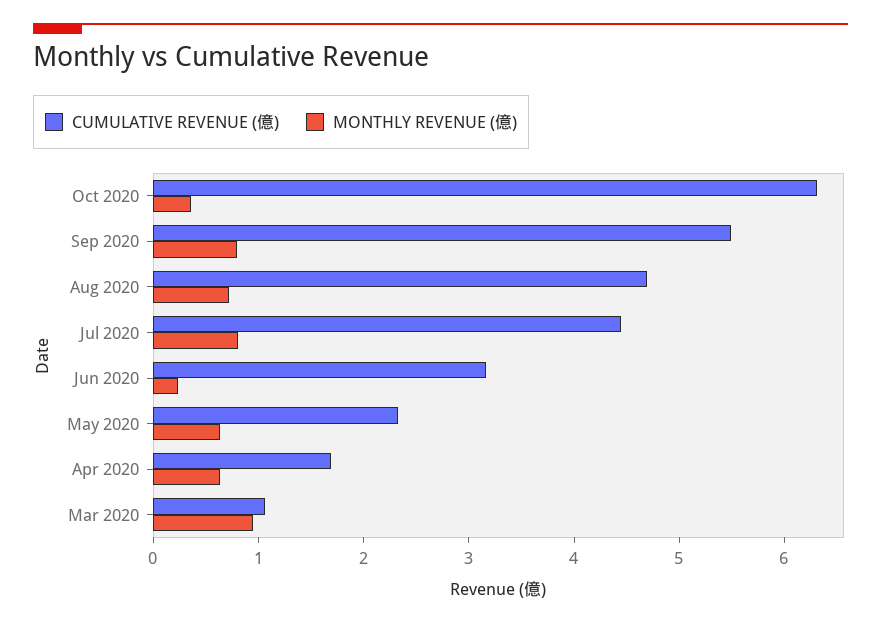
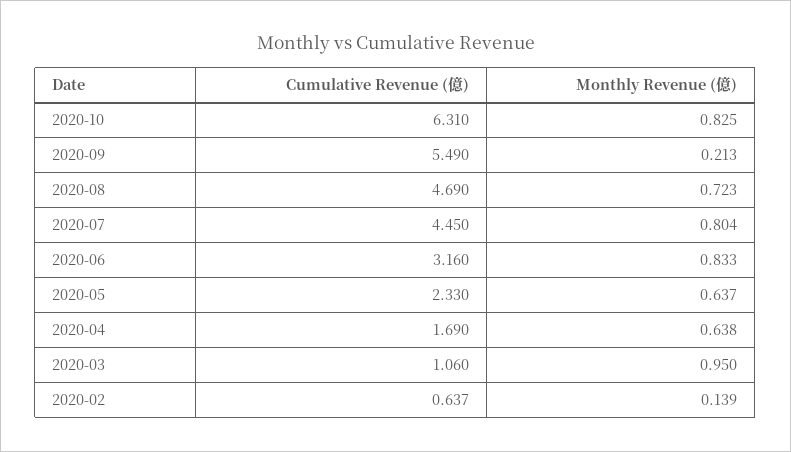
  {
    "CUMULATIVE REVENUE (億)": {
      "Oct 2020": 6.31,
      "Sep 2020": 5.49,
      "Aug 2020": 4.69,
      "Jul 2020": 4.45,
      "Jun 2020": 3.16,
      "May 2020": 2.33,
      "Apr 2020": 1.69,
-     "Mar 2020": 1.06
+     "Mar 2020": 1.06,
+     "2020-02": 0.637
    },
    "MONTHLY REVENUE (億)": {
-     "Oct 2020": 0.4,
+     "Oct 2020": 0.825,
-     "Sep 2020": 0.8,
+     "Sep 2020": 0.213,
      "Aug 2020": 0.723,
      "Jul 2020": 0.804,
-     "Jun 2020": 0.2,
+     "Jun 2020": 0.833,
      "May 2020": 0.637,
      "Apr 2020": 0.638,
-     "Mar 2020": 0.95
+     "Mar 2020": 0.95,
+     "2020-02": 0.139
    }
  }

